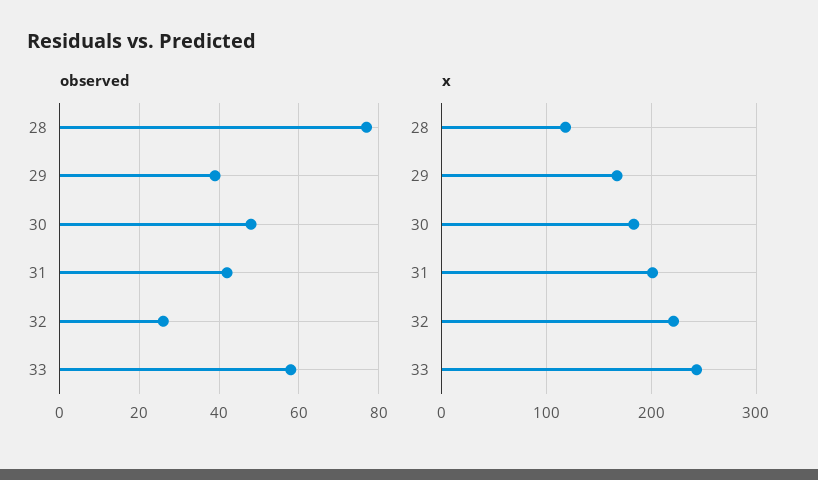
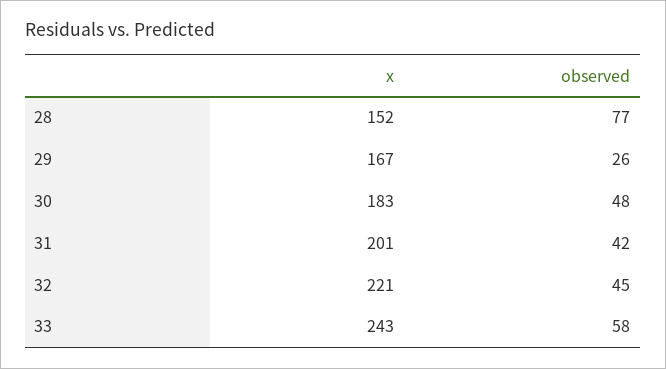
  {
    "observed": {
      "28": 77,
-     "29": 40,
+     "29": 26,
      "30": 48,
      "31": 42,
-     "32": 25,
+     "32": 45,
      "33": 58
    },
    "x": {
-     "28": 120,
+     "28": 152,
      "29": 167,
      "30": 183,
      "31": 201,
      "32": 221,
      "33": 243
    }
  }

